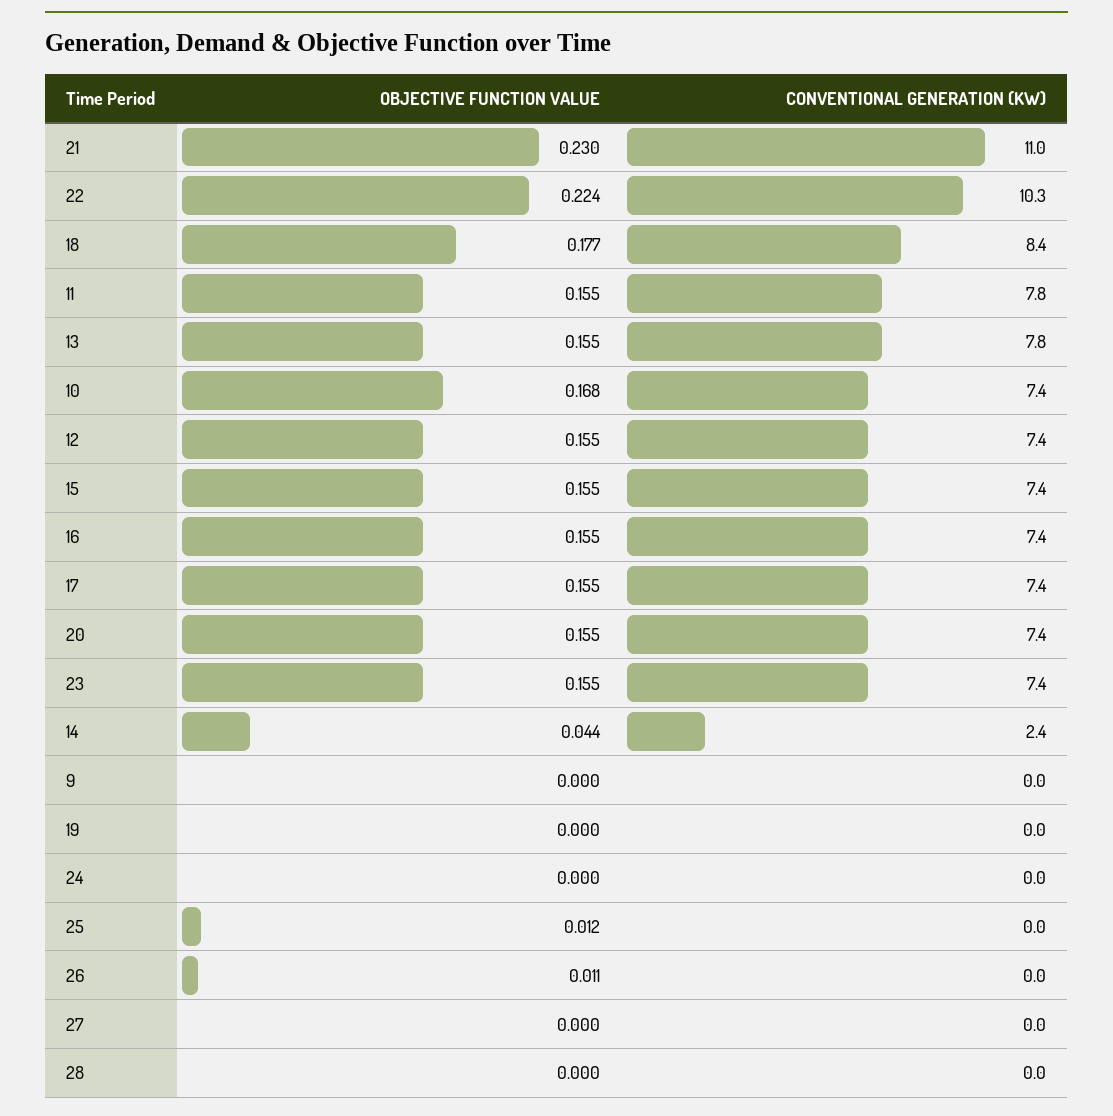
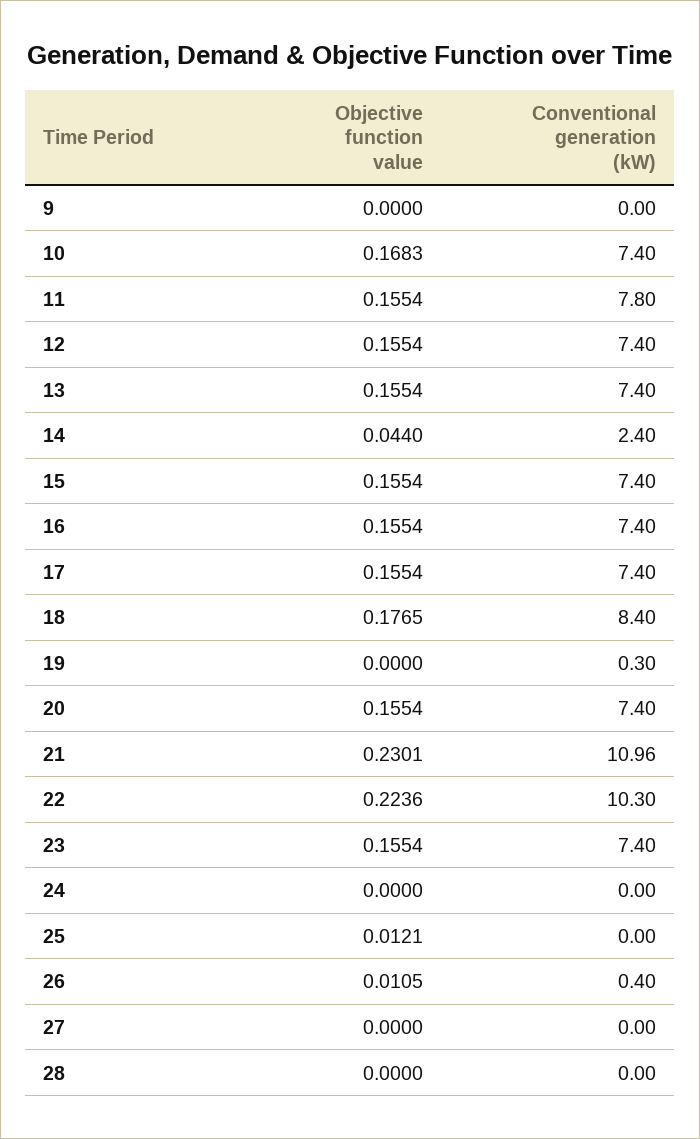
  {
    "OBJECTIVE FUNCTION VALUE": {
      "21": 0.2301,
      "22": 0.2236,
      "18": 0.1765,
      "11": 0.1554,
      "13": 0.1554,
      "10": 0.1683,
      "12": 0.1554,
      "15": 0.1554,
      "16": 0.1554,
      "17": 0.1554,
      "20": 0.1554,
      "23": 0.1554,
      "14": 0.044,
      "9": 0,
      "19": 0,
      "24": 0,
      "25": 0.0121,
      "26": 0.0105,
      "27": 0,
      "28": 0
    },
    "CONVENTIONAL GENERATION (KW)": {
      "21": 10.96,
      "22": 10.3,
      "18": 8.4,
      "11": 7.8,
-     "13": 7.8,
+     "13": 7.4,
      "10": 7.4,
      "12": 7.4,
      "15": 7.4,
      "16": 7.4,
      "17": 7.4,
      "20": 7.4,
      "23": 7.4,
      "14": 2.4,
      "9": 0,
-     "19": 0,
+     "19": 0.3,
      "24": 0,
      "25": 0,
-     "26": 0,
+     "26": 0.4,
      "27": 0,
      "28": 0
    }
  }

